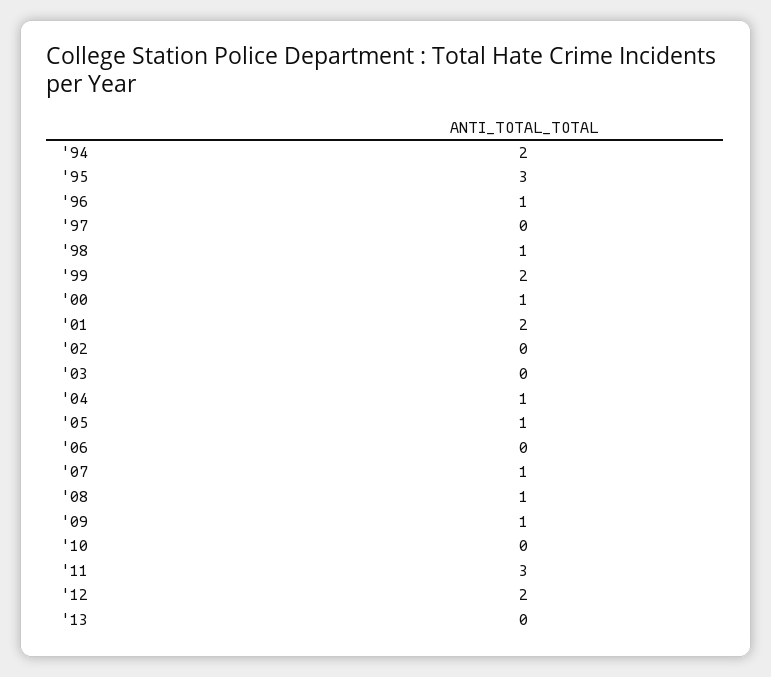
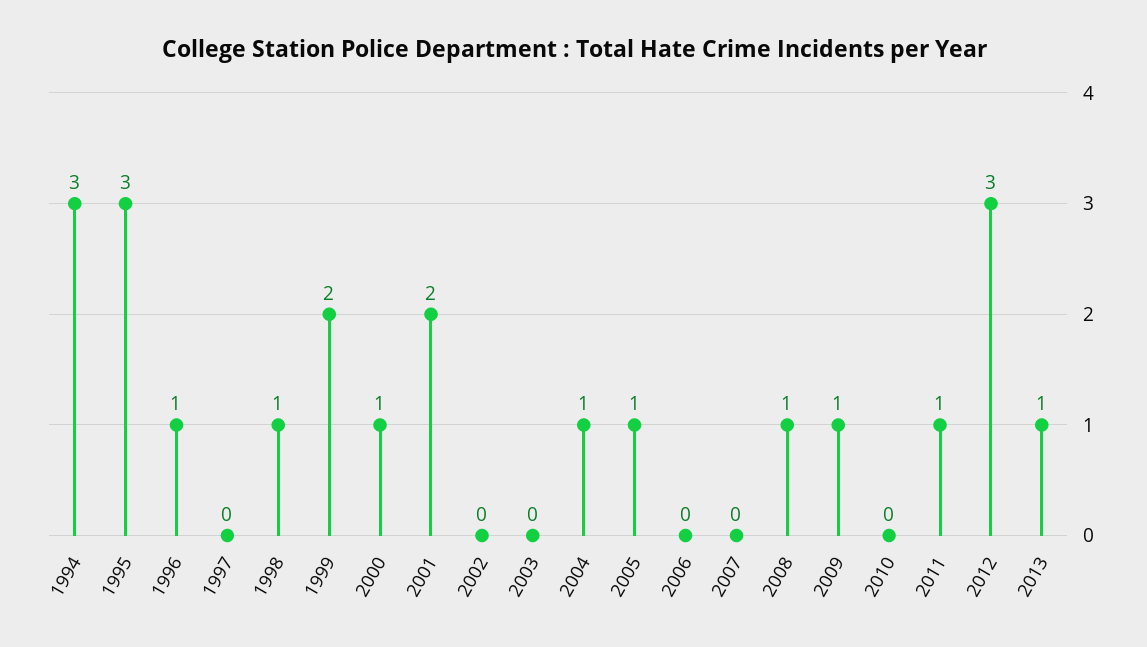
  {
-   "'94": 2,
+   "'94": 3,
    "'95": 3,
    "'96": 1,
    "'97": 0,
    "'98": 1,
    "'99": 2,
    "'00": 1,
    "'01": 2,
    "'02": 0,
    "'03": 0,
    "'04": 1,
    "'05": 1,
    "'06": 0,
-   "'07": 1,
+   "'07": 0,
    "'08": 1,
    "'09": 1,
    "'10": 0,
-   "'11": 3,
+   "'11": 1,
-   "'12": 2,
+   "'12": 3,
-   "'13": 0
+   "'13": 1
  }

